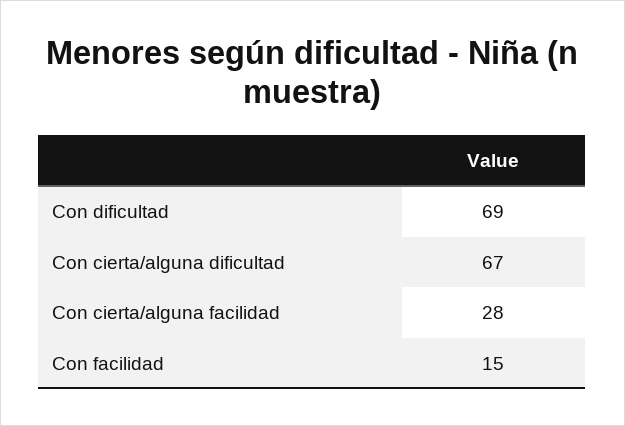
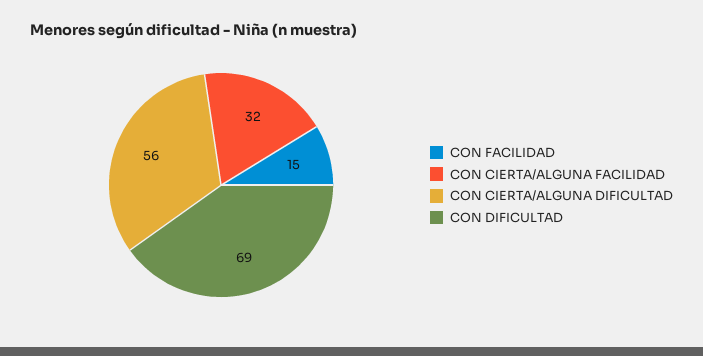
  {
    "Con dificultad": 69,
-   "Con cierta/alguna dificultad": 67,
+   "Con cierta/alguna dificultad": 56,
-   "Con cierta/alguna facilidad": 28,
+   "Con cierta/alguna facilidad": 32,
    "Con facilidad": 15
  }

